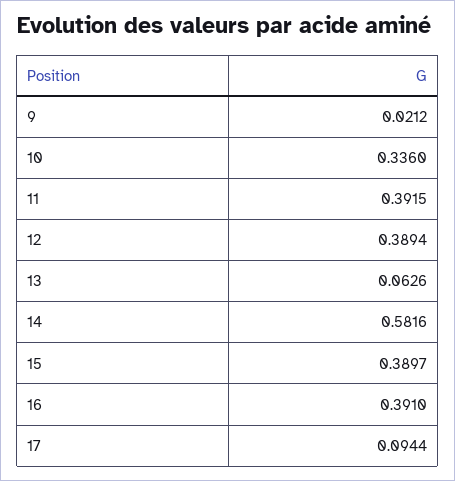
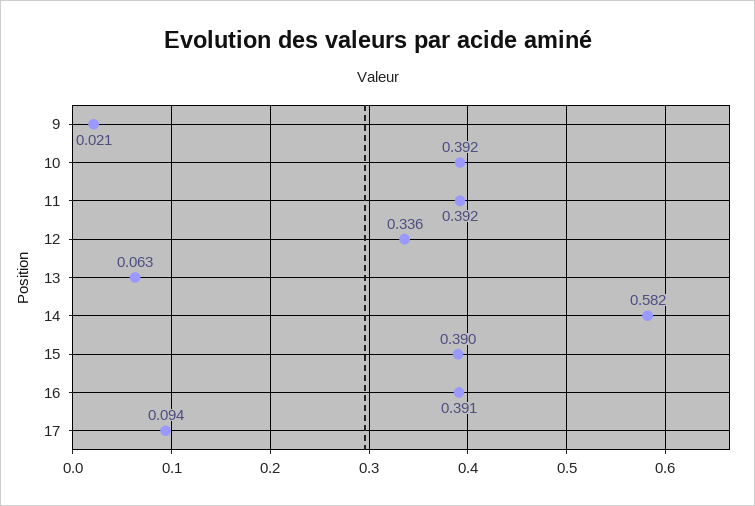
  {
    "9": 0.0212,
-   "10": 0.336,
+   "10": 0.392,
    "11": 0.3915,
-   "12": 0.3894,
+   "12": 0.336,
    "13": 0.0626,
    "14": 0.5816,
    "15": 0.3897,
    "16": 0.391,
    "17": 0.0944
  }

